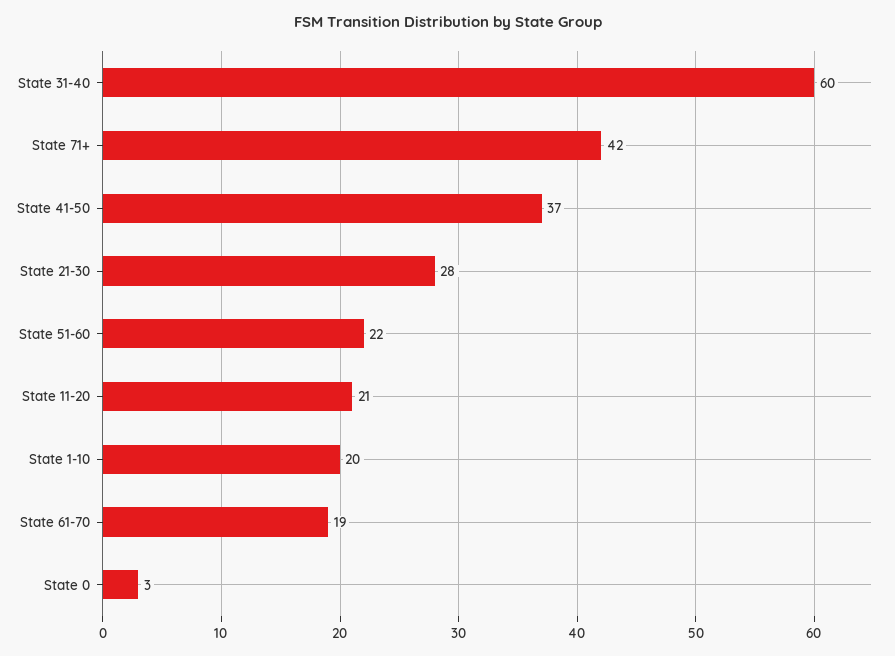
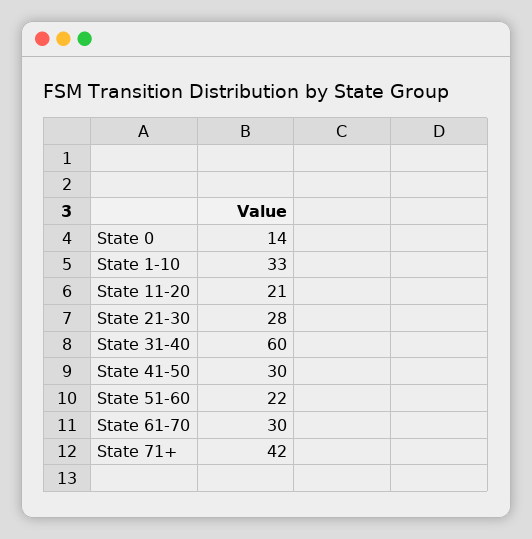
  {
    "State 31-40": 60,
    "State 71+": 42,
-   "State 41-50": 37,
+   "State 41-50": 30,
    "State 21-30": 28,
    "State 51-60": 22,
    "State 11-20": 21,
-   "State 1-10": 20,
+   "State 1-10": 33,
-   "State 61-70": 19,
+   "State 61-70": 30,
-   "State 0": 3
+   "State 0": 14
  }

